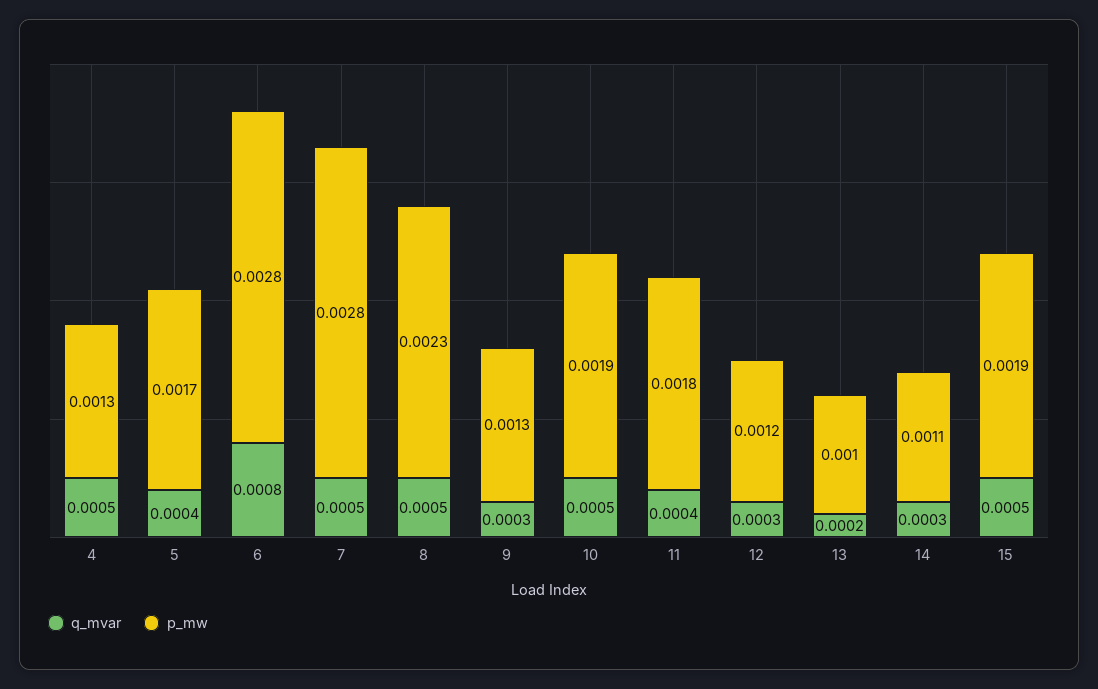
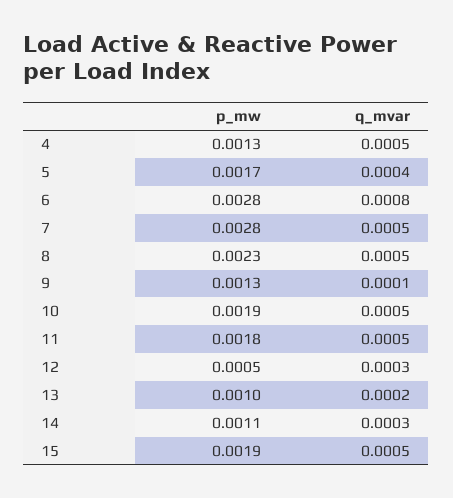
  {
    "q_mvar": {
      "4": 0.0005,
      "5": 0.0004,
      "6": 0.0008,
      "7": 0.0005,
      "8": 0.0005,
-     "9": 0.0003,
+     "9": 0.0001,
      "10": 0.0005,
-     "11": 0.0004,
+     "11": 0.0005,
      "12": 0.0003,
      "13": 0.0002,
      "14": 0.0003,
      "15": 0.0005
    },
    "p_mw": {
      "4": 0.0013,
      "5": 0.0017,
      "6": 0.0028,
      "7": 0.0028,
      "8": 0.0023,
      "9": 0.0013,
      "10": 0.0019,
      "11": 0.0018,
-     "12": 0.0012,
+     "12": 0.0005,
      "13": 0.001,
      "14": 0.0011,
      "15": 0.0019
    }
  }

